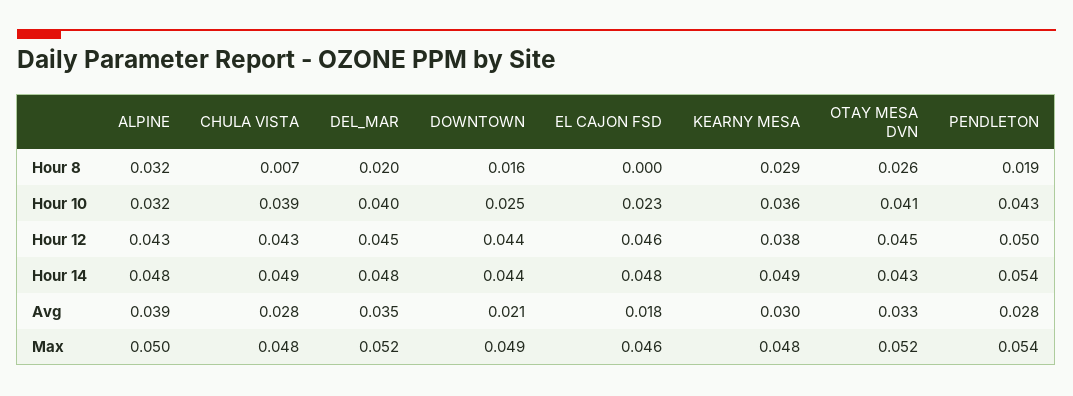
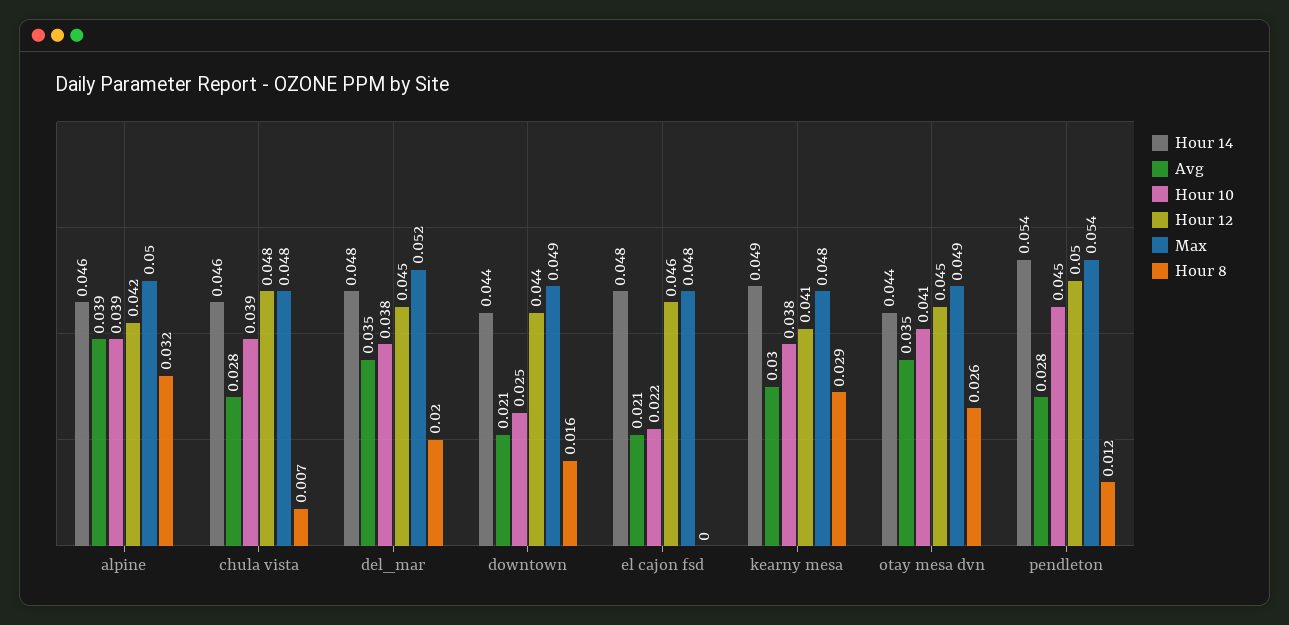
  {
    "Hour 8": {
      "ALPINE": 0.032,
      "CHULA VISTA": 0.007,
      "DEL_MAR": 0.02,
      "DOWNTOWN": 0.016,
      "EL CAJON FSD": 0,
      "KEARNY MESA": 0.029,
      "OTAY MESA DVN": 0.026,
-     "PENDLETON": 0.019
+     "PENDLETON": 0.012
    },
    "Hour 10": {
-     "ALPINE": 0.032,
+     "ALPINE": 0.039,
      "CHULA VISTA": 0.039,
-     "DEL_MAR": 0.04,
+     "DEL_MAR": 0.038,
      "DOWNTOWN": 0.025,
-     "EL CAJON FSD": 0.023,
+     "EL CAJON FSD": 0.022,
-     "KEARNY MESA": 0.036,
+     "KEARNY MESA": 0.038,
      "OTAY MESA DVN": 0.041,
-     "PENDLETON": 0.043
+     "PENDLETON": 0.045
    },
    "Hour 12": {
-     "ALPINE": 0.043,
+     "ALPINE": 0.042,
-     "CHULA VISTA": 0.043,
+     "CHULA VISTA": 0.048,
      "DEL_MAR": 0.045,
      "DOWNTOWN": 0.044,
      "EL CAJON FSD": 0.046,
-     "KEARNY MESA": 0.038,
+     "KEARNY MESA": 0.041,
      "OTAY MESA DVN": 0.045,
      "PENDLETON": 0.05
    },
    "Hour 14": {
-     "ALPINE": 0.048,
+     "ALPINE": 0.046,
-     "CHULA VISTA": 0.049,
+     "CHULA VISTA": 0.046,
      "DEL_MAR": 0.048,
      "DOWNTOWN": 0.044,
      "EL CAJON FSD": 0.048,
      "KEARNY MESA": 0.049,
-     "OTAY MESA DVN": 0.043,
+     "OTAY MESA DVN": 0.044,
      "PENDLETON": 0.054
    },
    "Avg": {
      "ALPINE": 0.039,
      "CHULA VISTA": 0.028,
      "DEL_MAR": 0.035,
      "DOWNTOWN": 0.021,
-     "EL CAJON FSD": 0.018,
+     "EL CAJON FSD": 0.021,
      "KEARNY MESA": 0.03,
-     "OTAY MESA DVN": 0.033,
+     "OTAY MESA DVN": 0.035,
      "PENDLETON": 0.028
    },
    "Max": {
      "ALPINE": 0.05,
      "CHULA VISTA": 0.048,
      "DEL_MAR": 0.052,
      "DOWNTOWN": 0.049,
-     "EL CAJON FSD": 0.046,
+     "EL CAJON FSD": 0.048,
      "KEARNY MESA": 0.048,
-     "OTAY MESA DVN": 0.052,
+     "OTAY MESA DVN": 0.049,
      "PENDLETON": 0.054
    }
  }

